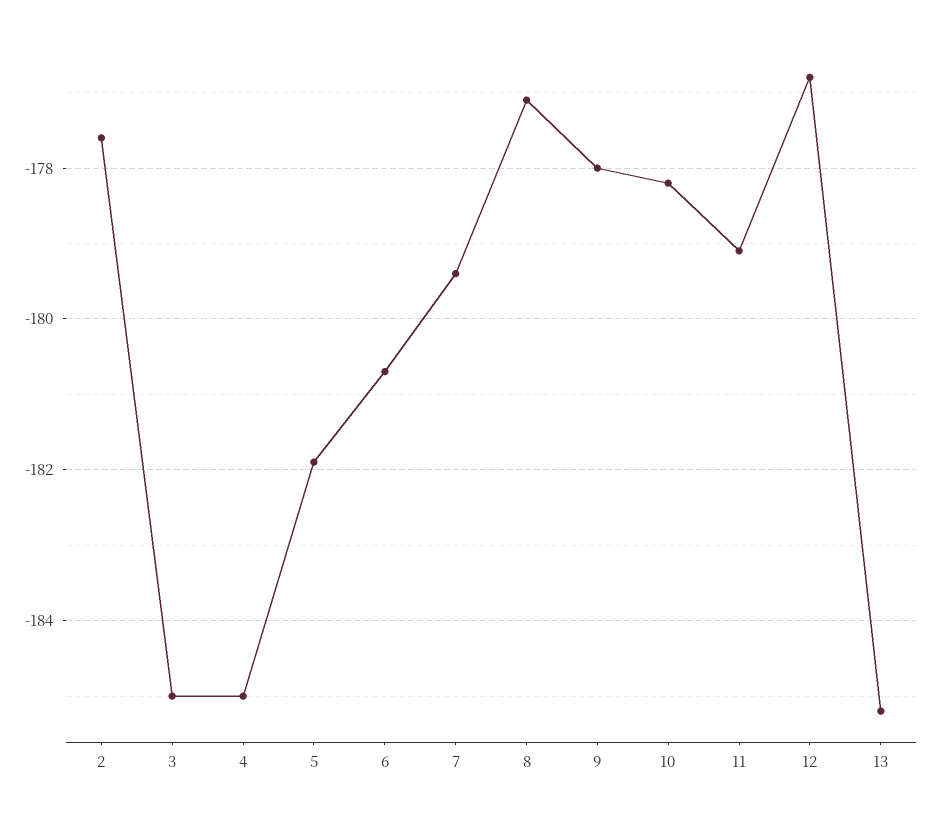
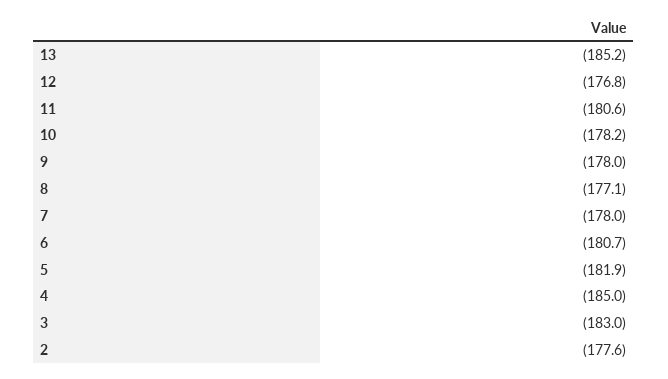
  {
    "2": -177.6,
-   "3": -185,
+   "3": -183,
    "4": -185,
    "5": -181.9,
    "6": -180.7,
-   "7": -179.5,
+   "7": -178,
    "8": -177.1,
    "9": -178,
    "10": -178.2,
-   "11": -179,
+   "11": -180.6,
    "12": -176.8,
    "13": -185.2
  }

